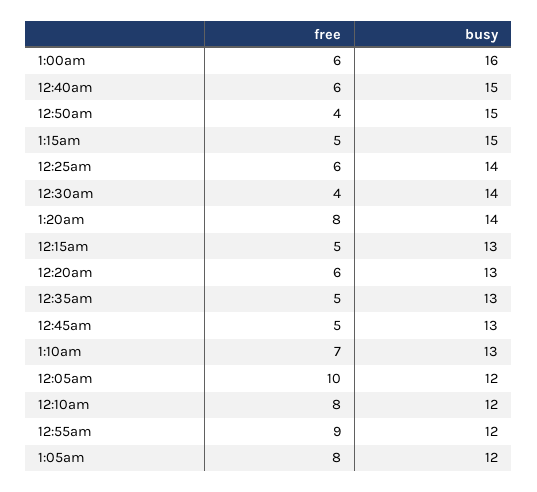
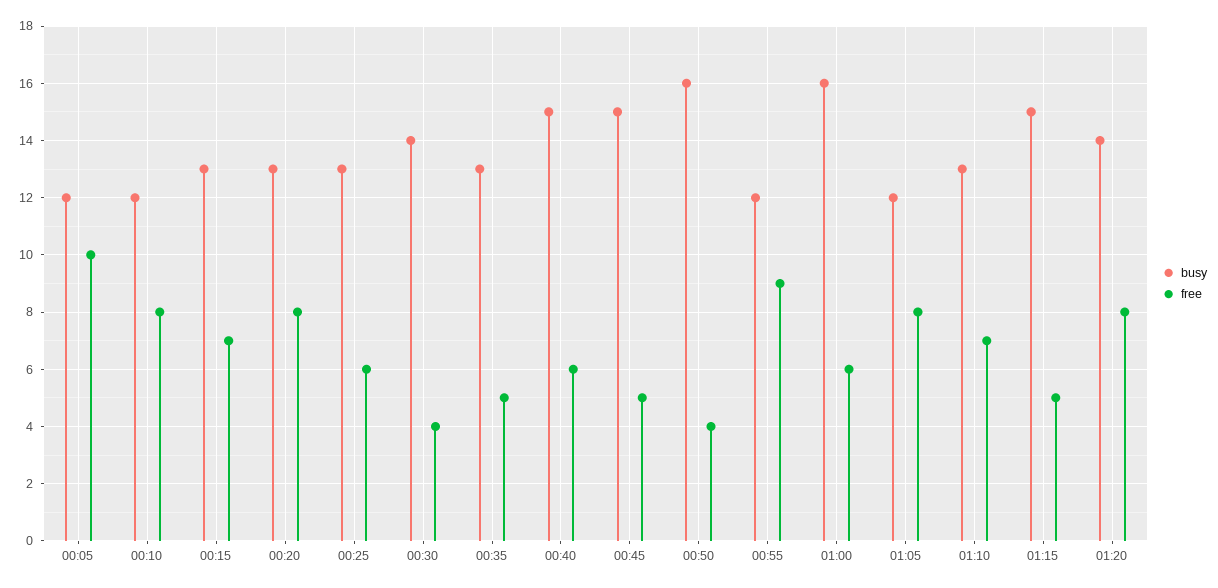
  {
    "free": {
      "1:00am": 6,
      "12:40am": 6,
      "12:50am": 4,
      "1:15am": 5,
      "12:25am": 6,
      "12:30am": 4,
      "1:20am": 8,
-     "12:15am": 5,
+     "12:15am": 7,
-     "12:20am": 6,
+     "12:20am": 8,
      "12:35am": 5,
      "12:45am": 5,
      "1:10am": 7,
      "12:05am": 10,
      "12:10am": 8,
      "12:55am": 9,
      "1:05am": 8
    },
    "busy": {
      "1:00am": 16,
      "12:40am": 15,
-     "12:50am": 15,
+     "12:50am": 16,
      "1:15am": 15,
-     "12:25am": 14,
+     "12:25am": 13,
      "12:30am": 14,
      "1:20am": 14,
      "12:15am": 13,
      "12:20am": 13,
      "12:35am": 13,
-     "12:45am": 13,
+     "12:45am": 15,
      "1:10am": 13,
      "12:05am": 12,
      "12:10am": 12,
      "12:55am": 12,
      "1:05am": 12
    }
  }

